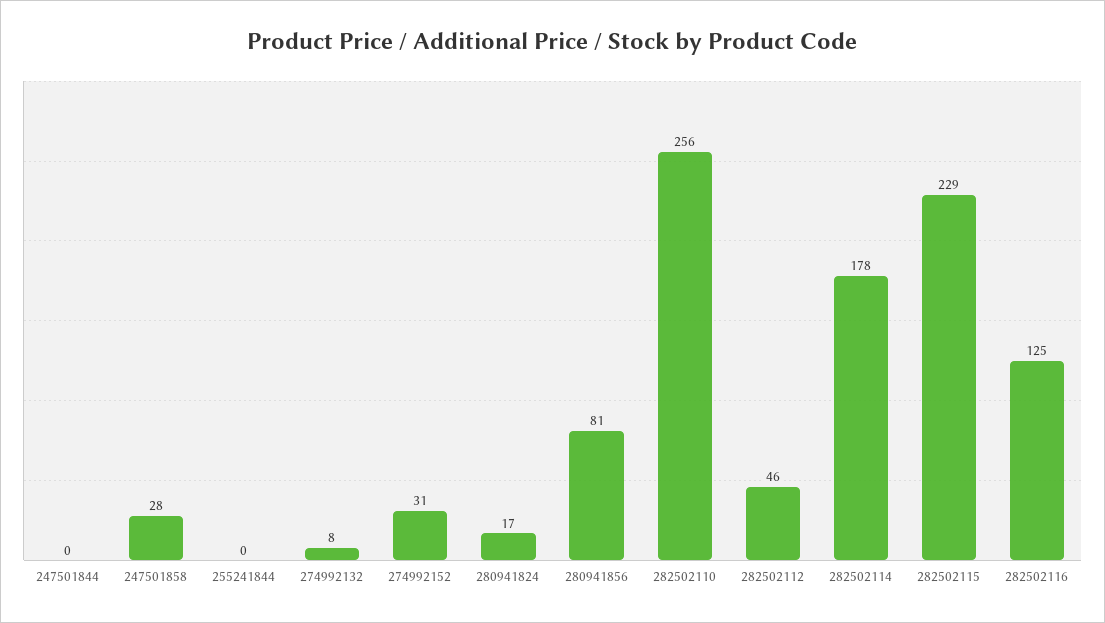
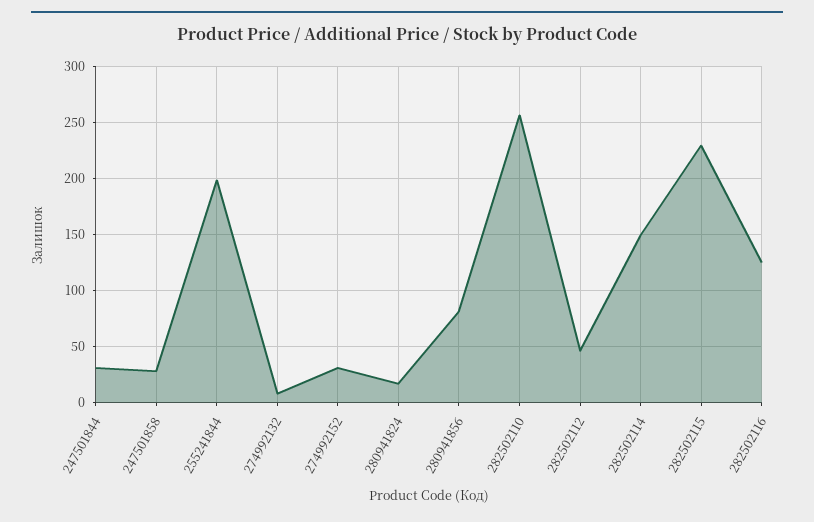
  {
-   "247501844": 0,
+   "247501844": 30,
    "247501858": 28,
-   "255241844": 0,
+   "255241844": 200,
    "274992132": 8,
    "274992152": 31,
    "280941824": 17,
    "280941856": 81,
    "282502110": 256,
    "282502112": 46,
-   "282502114": 178,
+   "282502114": 150,
    "282502115": 229,
    "282502116": 125
  }

